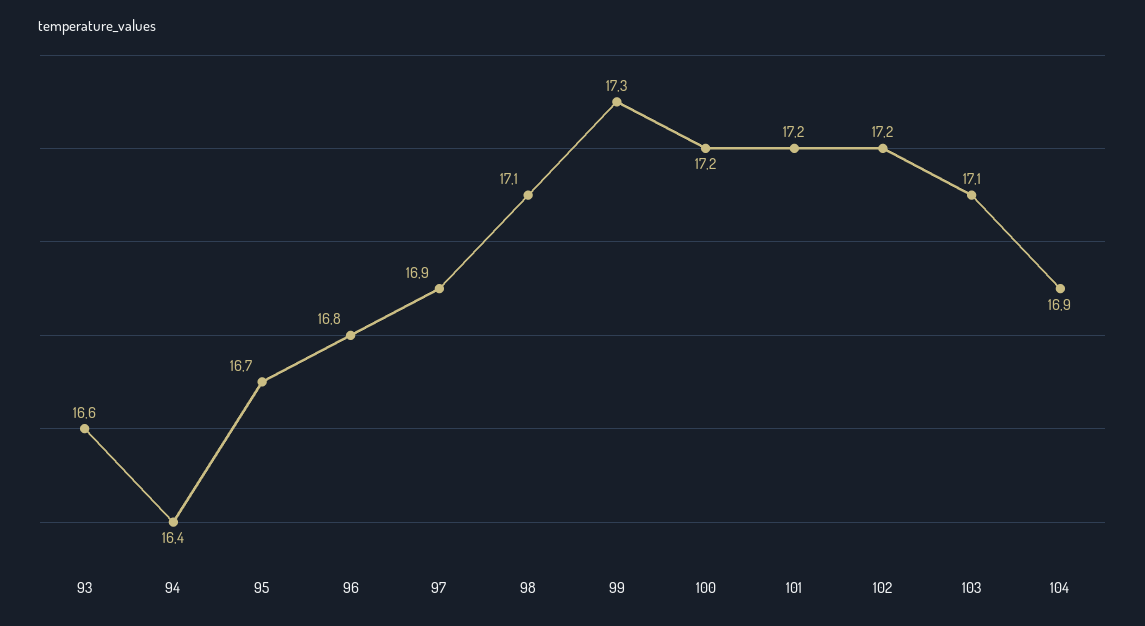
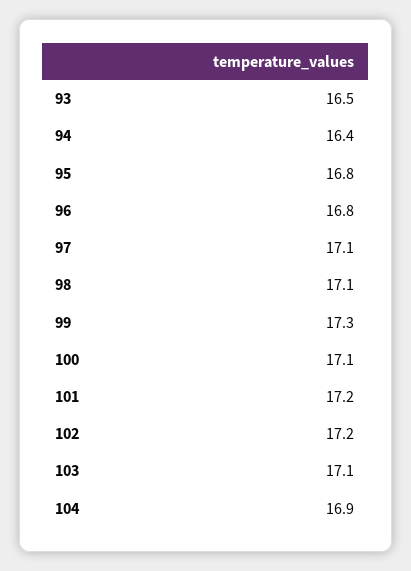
  {
-   "93": 16.6,
+   "93": 16.5,
    "94": 16.4,
-   "95": 16.7,
+   "95": 16.8,
    "96": 16.8,
-   "97": 16.9,
+   "97": 17.1,
    "98": 17.1,
    "99": 17.3,
-   "100": 17.2,
+   "100": 17.1,
    "101": 17.2,
    "102": 17.2,
    "103": 17.1,
    "104": 16.9
  }

